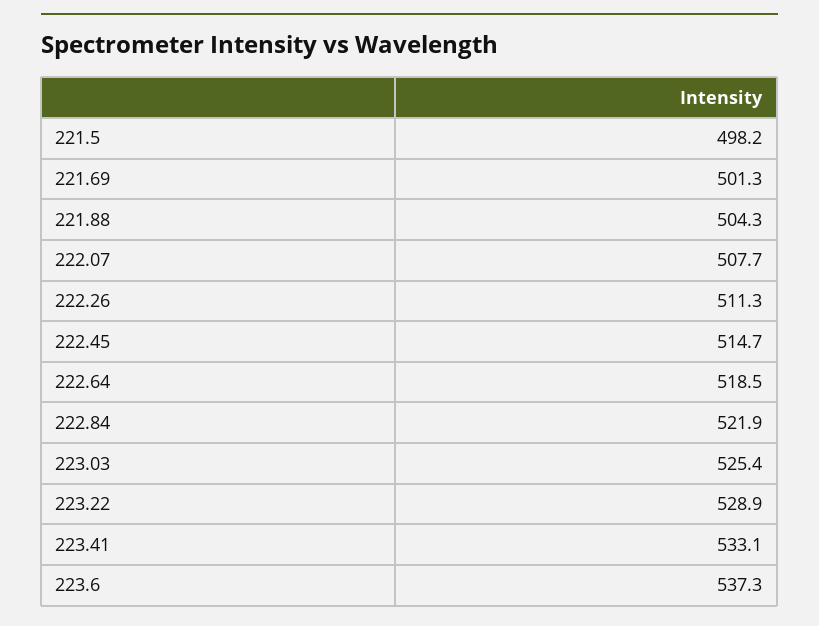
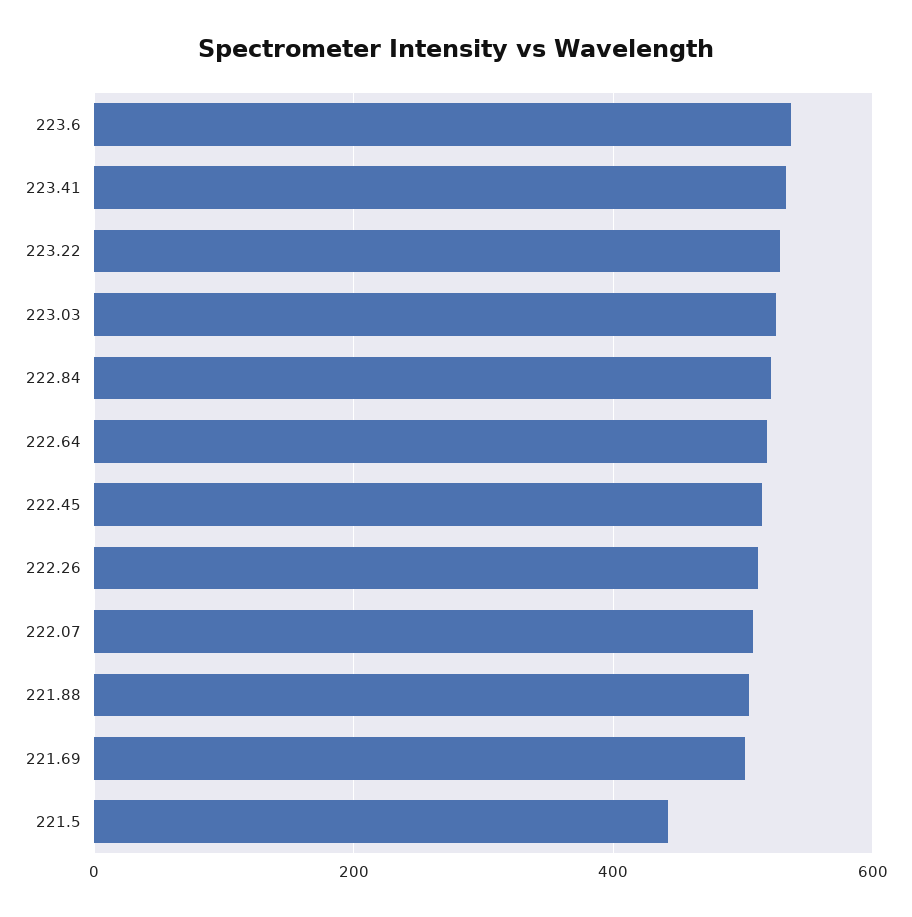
  {
-   "221.5": 498.2,
+   "221.5": 440,
    "221.69": 501.3,
    "221.88": 504.3,
    "222.07": 507.7,
    "222.26": 511.3,
    "222.45": 514.7,
    "222.64": 518.5,
    "222.84": 521.9,
    "223.03": 525.4,
    "223.22": 528.9,
    "223.41": 533.1,
    "223.6": 537.3
  }

